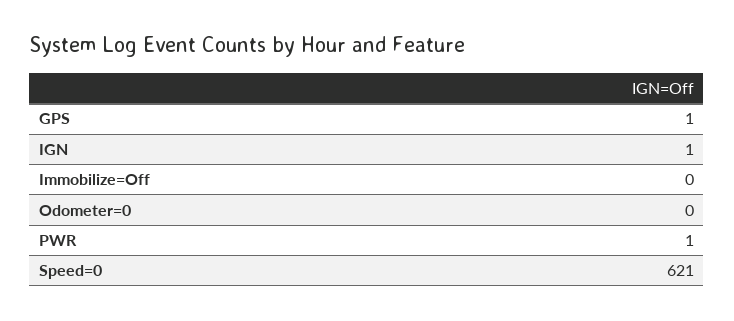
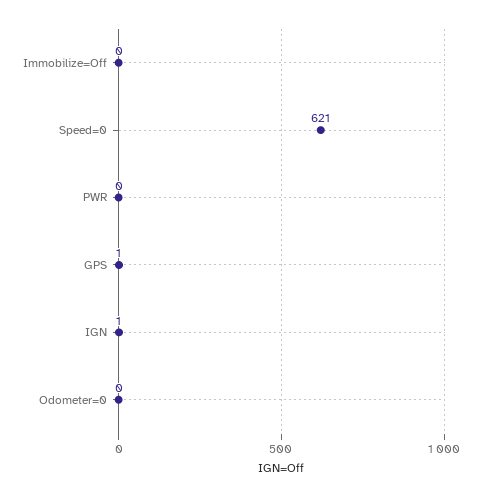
  {
    "GPS": 1,
    "IGN": 1,
    "Immobilize=Off": 0,
    "Odometer=0": 0,
-   "PWR": 1,
+   "PWR": 0,
    "Speed=0": 621
  }

